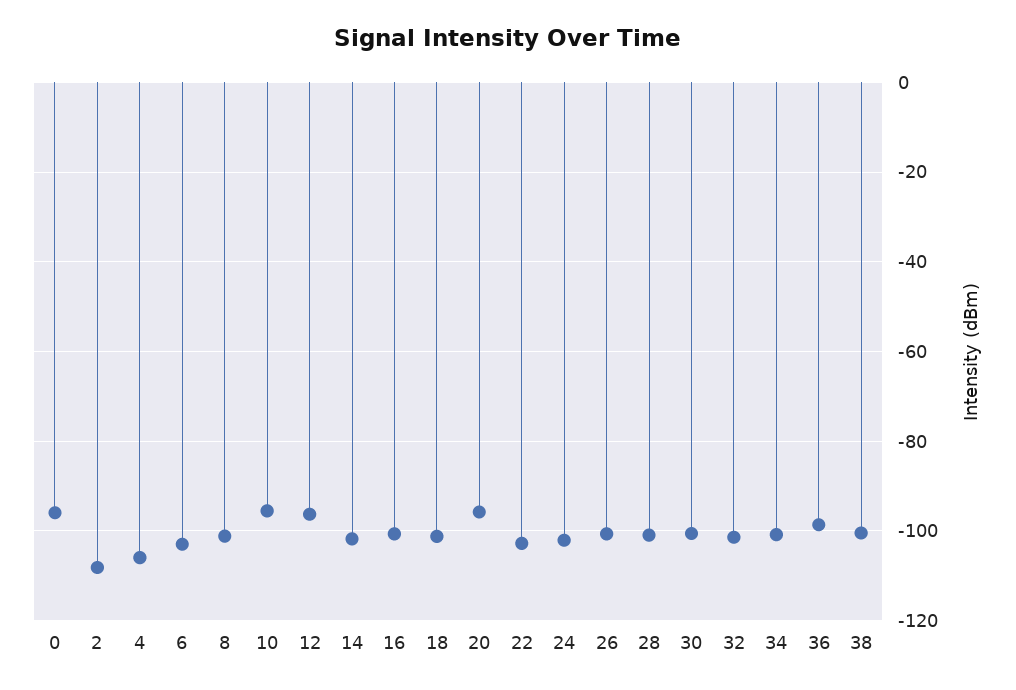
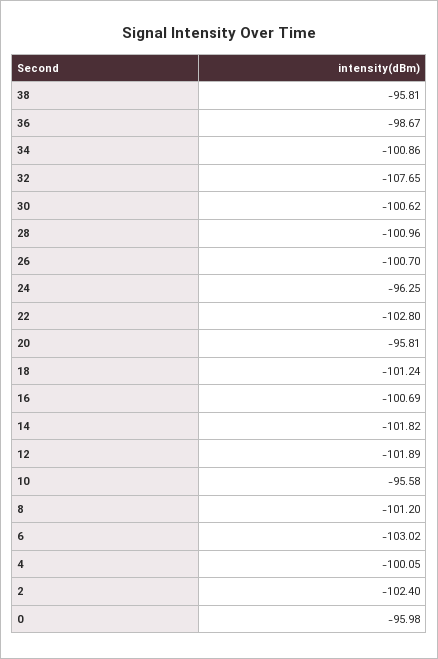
  {
    "0": -95.98,
-   "2": -108,
+   "2": -102.4,
-   "4": -106,
+   "4": -100.05,
    "6": -103.02,
    "8": -101.2,
    "10": -95.58,
-   "12": -96,
+   "12": -101.89,
    "14": -101.82,
    "16": -100.69,
    "18": -101.24,
    "20": -95.81,
    "22": -102.8,
-   "24": -102,
+   "24": -96.25,
    "26": -100.7,
    "28": -100.96,
    "30": -100.62,
-   "32": -102,
+   "32": -107.65,
    "34": -100.86,
    "36": -98.67,
-   "38": -100
+   "38": -95.81
  }

